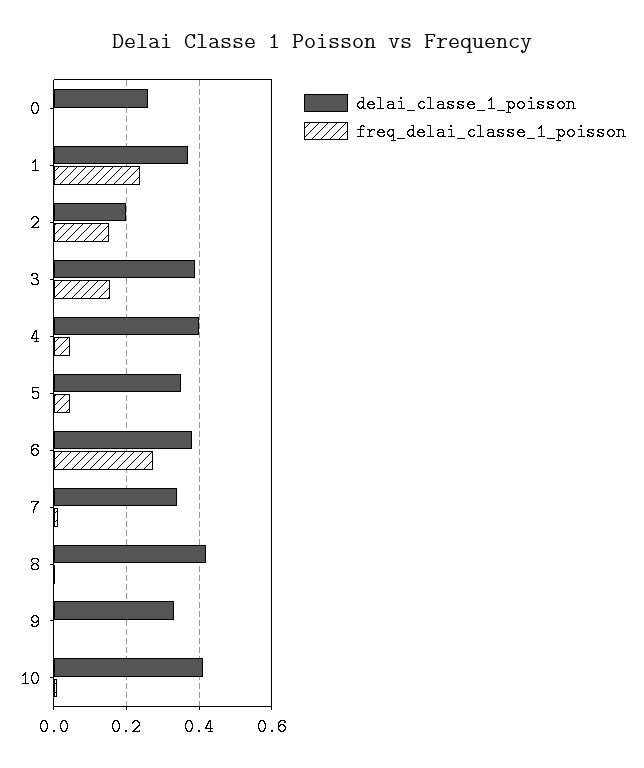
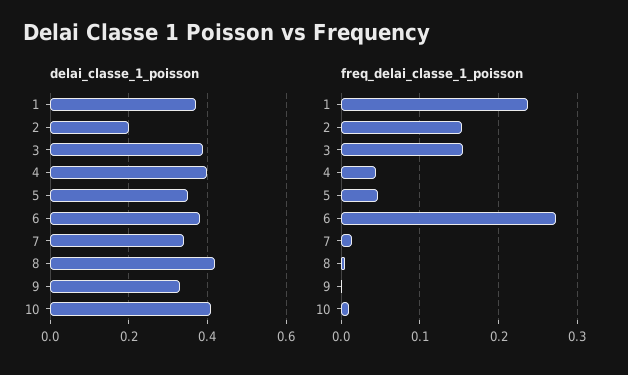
  {
    "delai_classe_1_poisson": {
-     "0": 0.26,
      "1": 0.38,
      "2": 0.2,
      "3": 0.4,
      "4": 0.4,
      "5": 0.36,
      "6": 0.38,
      "7": 0.34,
      "8": 0.42,
      "9": 0.34,
      "10": 0.42
    },
    "freq_delai_classe_1_poisson": {
-     "0": 0,
      "1": 0.24,
      "2": 0.15,
      "3": 0.16,
      "4": 0.04,
      "5": 0.05,
      "6": 0.27,
      "7": 0.01,
      "8": 0,
      "9": 0,
      "10": 0.01
    }
  }

